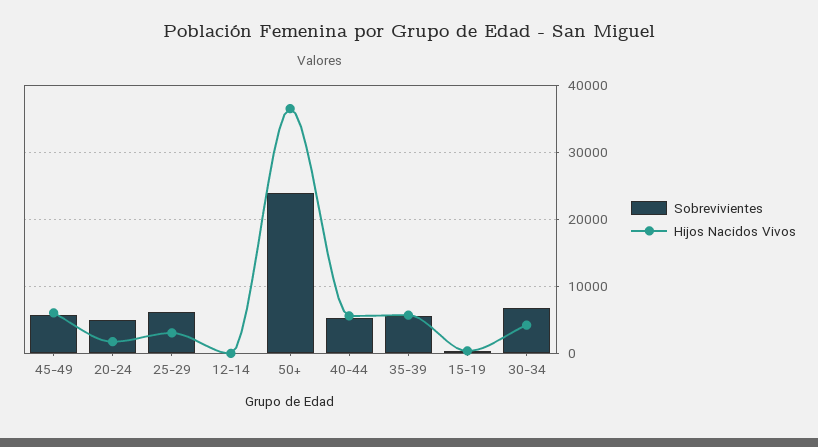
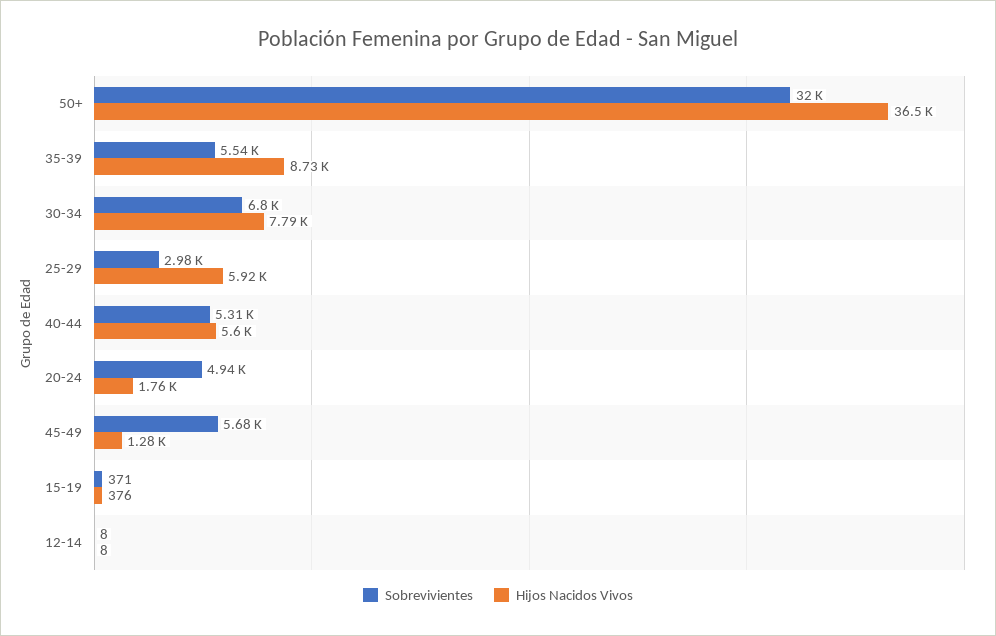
  {
    "Sobrevivientes": {
      "45-49": 5680,
      "20-24": 4940,
-     "25-29": 6000,
+     "25-29": 2980,
      "12-14": 8,
-     "50+": 24000,
+     "50+": 32000,
      "40-44": 5310,
      "35-39": 5540,
      "15-19": 371,
      "30-34": 6800
    },
    "Hijos Nacidos Vivos": {
-     "45-49": 6000,
+     "45-49": 1280,
      "20-24": 1760,
-     "25-29": 3000,
+     "25-29": 5920,
      "12-14": 8,
      "50+": 36500,
      "40-44": 5600,
-     "35-39": 6000,
+     "35-39": 8730,
      "15-19": 376,
-     "30-34": 4000
+     "30-34": 7790
    }
  }

